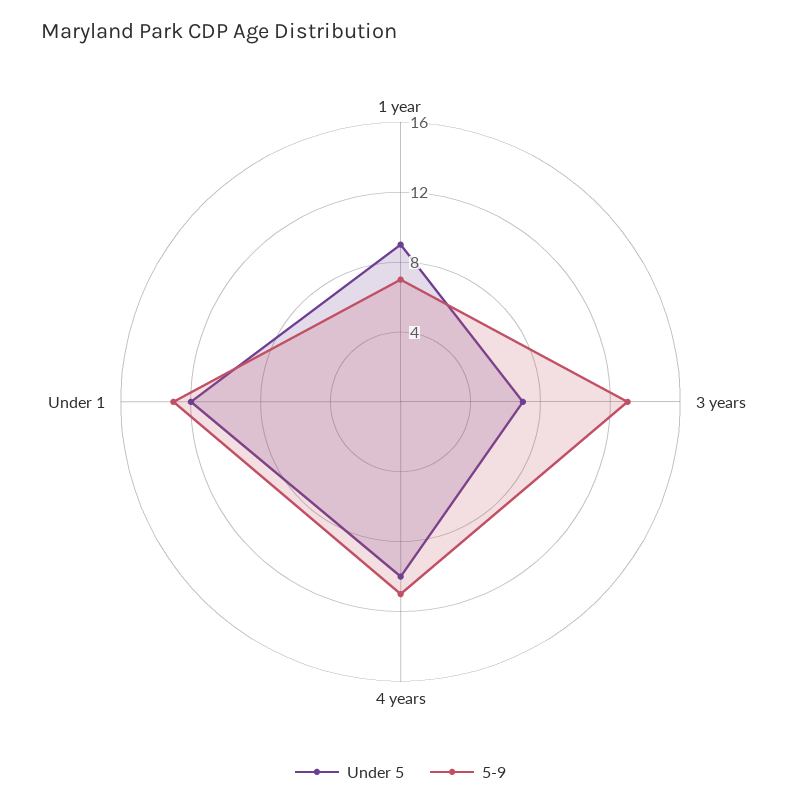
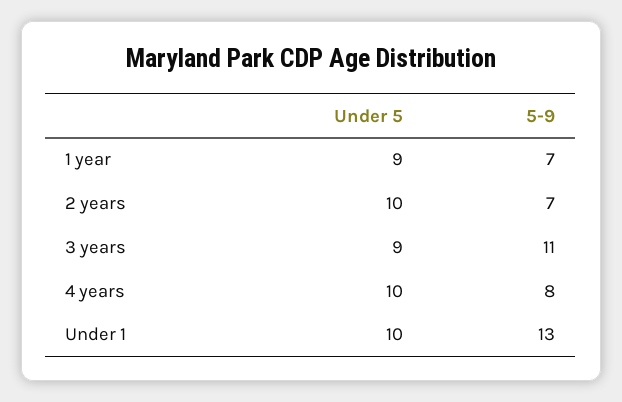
  {
    "Under 5": {
      "1 year": 9,
-     "3 years": 7,
+     "3 years": 9,
      "4 years": 10,
-     "Under 1": 12
+     "Under 1": 10,
+     "2 years": 10
    },
    "5-9": {
      "1 year": 7,
-     "3 years": 13,
+     "3 years": 11,
-     "4 years": 11,
+     "4 years": 8,
-     "Under 1": 13
+     "Under 1": 13,
+     "2 years": 7
    }
  }

